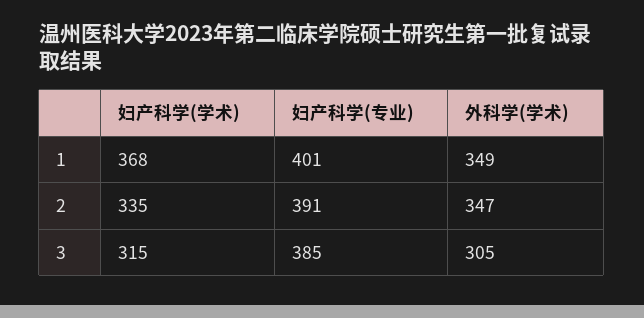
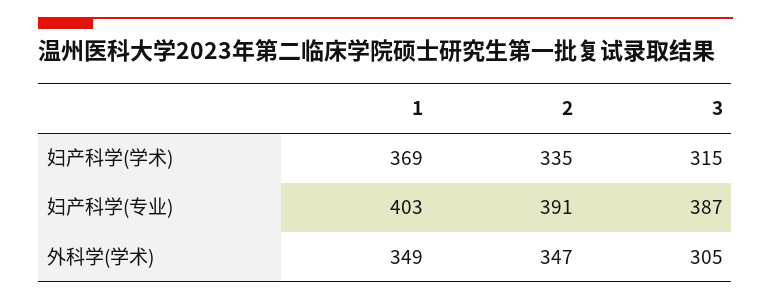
  {
    "妇产科学(学术)": {
-     "1": 368,
+     "1": 369,
      "2": 335,
      "3": 315
    },
    "妇产科学(专业)": {
-     "1": 401,
+     "1": 403,
      "2": 391,
-     "3": 385
+     "3": 387
    },
    "外科学(学术)": {
      "1": 349,
      "2": 347,
      "3": 305
    }
  }

